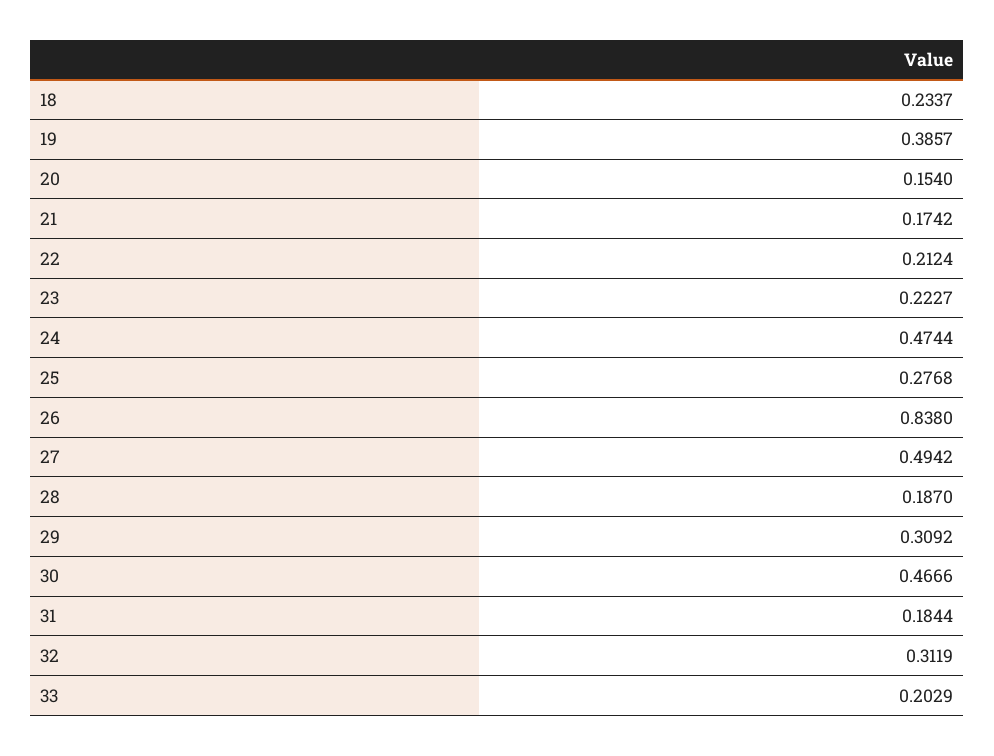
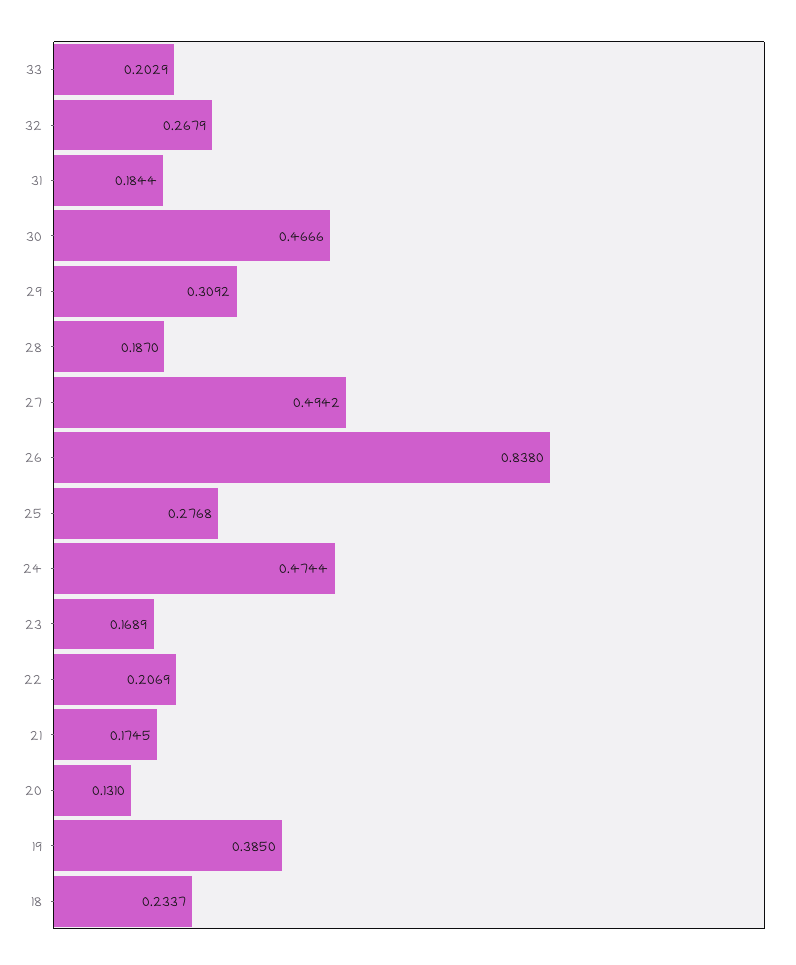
  {
    "18": 0.2337,
-   "19": 0.3857,
+   "19": 0.385,
-   "20": 0.154,
+   "20": 0.131,
-   "21": 0.1742,
+   "21": 0.1745,
-   "22": 0.2124,
+   "22": 0.2069,
-   "23": 0.2227,
+   "23": 0.1689,
    "24": 0.4744,
    "25": 0.2768,
    "26": 0.838,
    "27": 0.4942,
    "28": 0.187,
    "29": 0.3092,
    "30": 0.4666,
    "31": 0.1844,
-   "32": 0.3119,
+   "32": 0.2679,
    "33": 0.2029
  }

